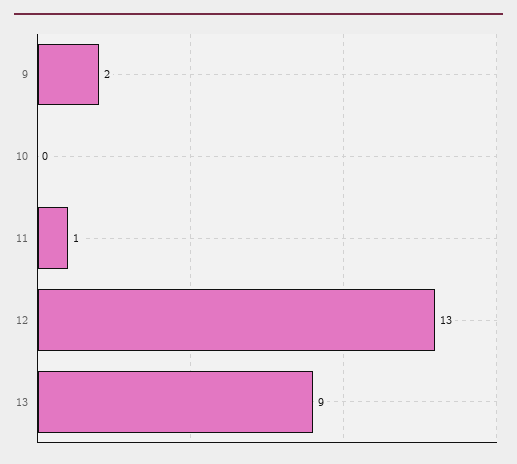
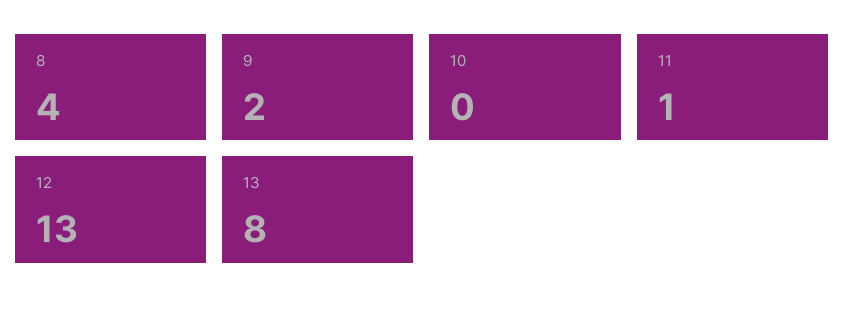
  {
    "9": 2,
    "10": 0,
    "11": 1,
    "12": 13,
-   "13": 9
+   "13": 8,
+   "8": 4
  }

